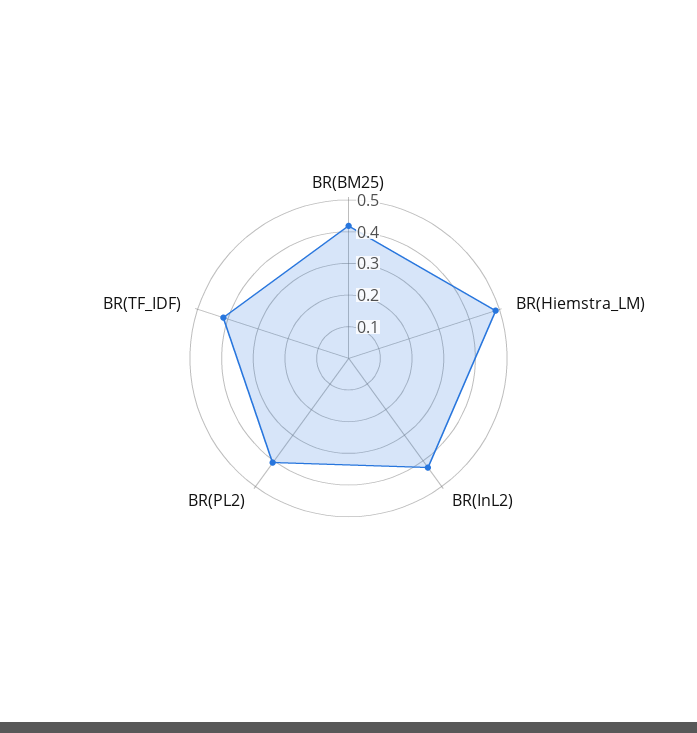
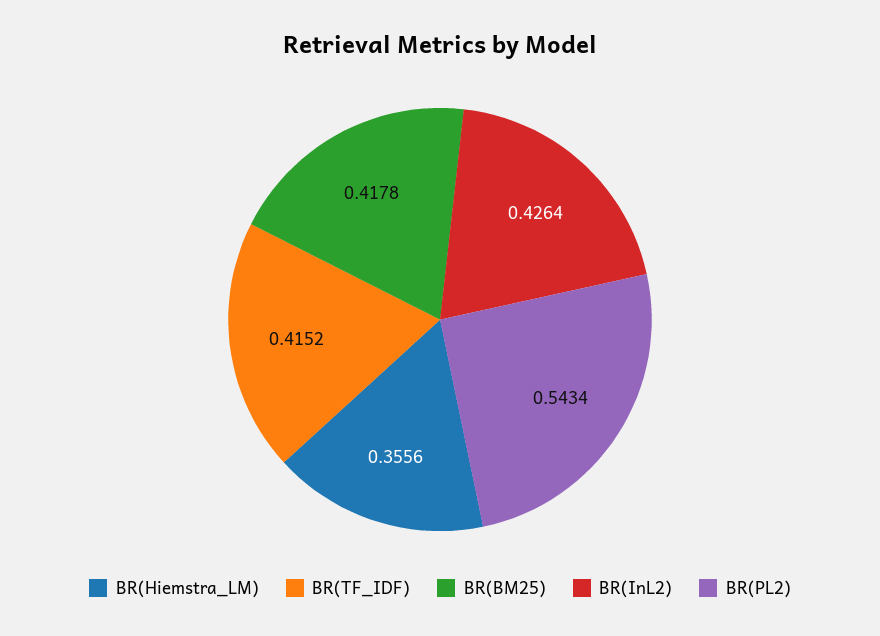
  {
    "BR(BM25)": 0.4178,
-   "BR(Hiemstra_LM)": 0.5,
+   "BR(Hiemstra_LM)": 0.3556,
    "BR(InL2)": 0.4264,
-   "BR(PL2)": 0.4,
+   "BR(PL2)": 0.5434,
    "BR(TF_IDF)": 0.4152
  }

